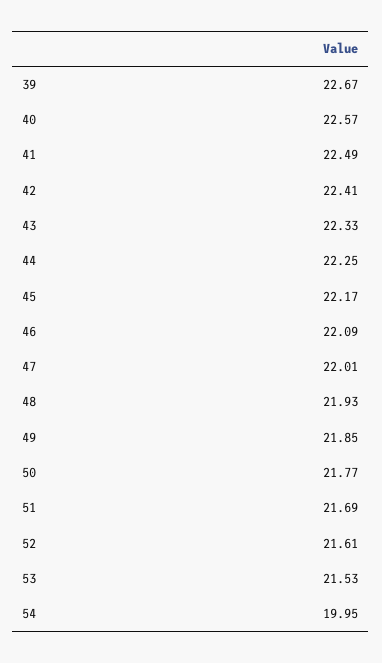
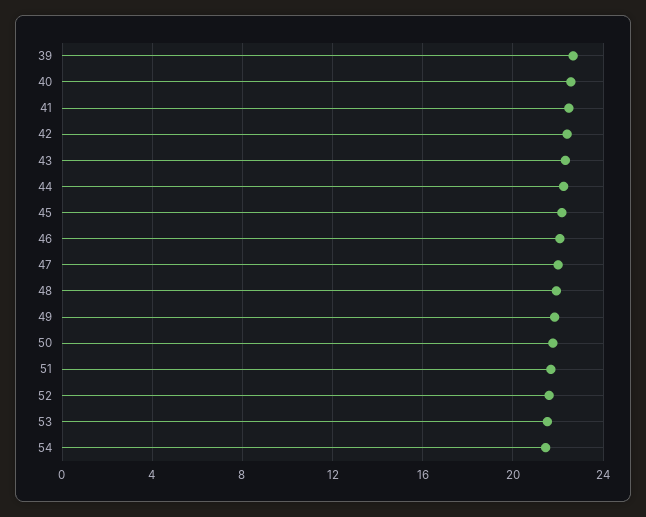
  {
    "39": 22.67,
    "40": 22.57,
    "41": 22.49,
    "42": 22.41,
    "43": 22.33,
    "44": 22.25,
    "45": 22.17,
    "46": 22.09,
    "47": 22.01,
    "48": 21.93,
    "49": 21.85,
    "50": 21.77,
    "51": 21.69,
    "52": 21.61,
    "53": 21.53,
-   "54": 19.95
+   "54": 21.5
  }

